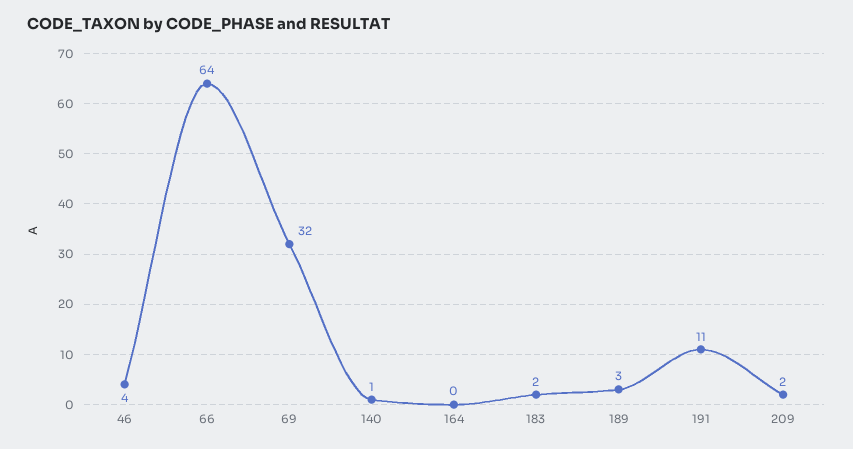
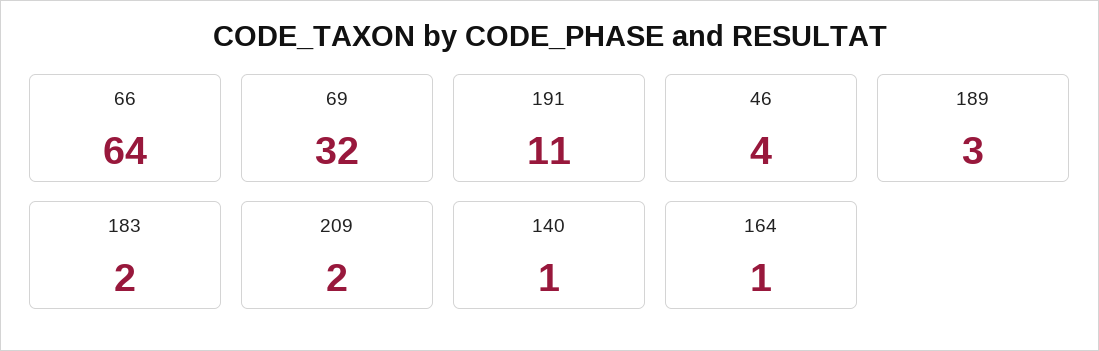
  {
    "46": 4,
    "66": 64,
    "69": 32,
    "140": 1,
-   "164": 0,
+   "164": 1,
    "183": 2,
    "189": 3,
    "191": 11,
    "209": 2
  }

